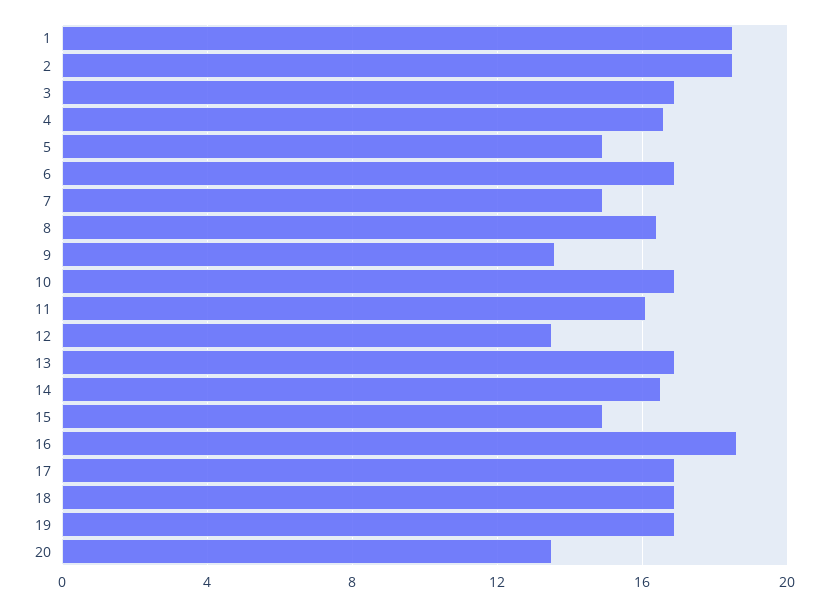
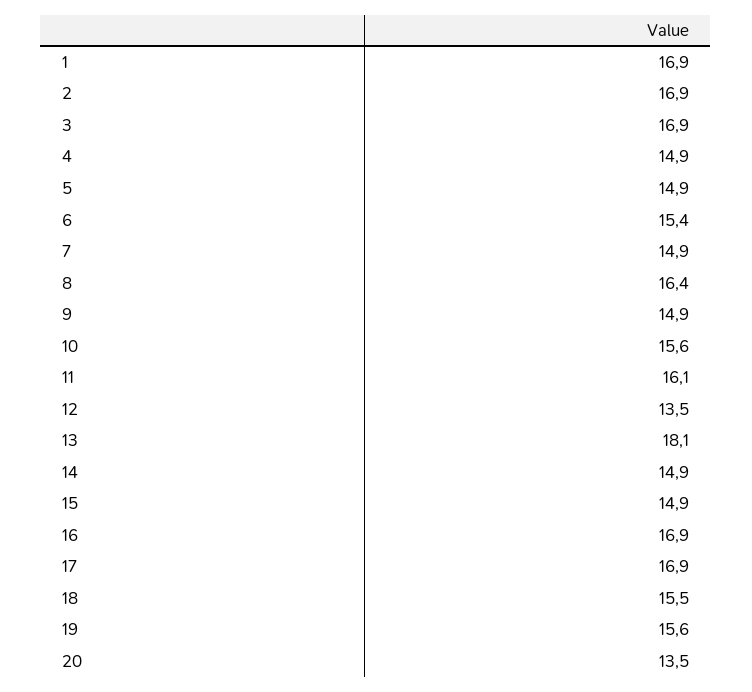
  {
-   "1": 18.5,
+   "1": 16.9,
-   "2": 18.5,
+   "2": 16.9,
    "3": 16.9,
-   "4": 16.5,
+   "4": 14.9,
    "5": 14.9,
-   "6": 17,
+   "6": 15.4,
    "7": 14.9,
    "8": 16.4,
-   "9": 13.5,
+   "9": 14.9,
-   "10": 17,
+   "10": 15.6,
    "11": 16.1,
    "12": 13.5,
-   "13": 17,
+   "13": 18.1,
-   "14": 16.5,
+   "14": 14.9,
    "15": 14.9,
-   "16": 18.5,
+   "16": 16.9,
    "17": 16.9,
-   "18": 17,
+   "18": 15.5,
-   "19": 17,
+   "19": 15.6,
    "20": 13.5
  }

